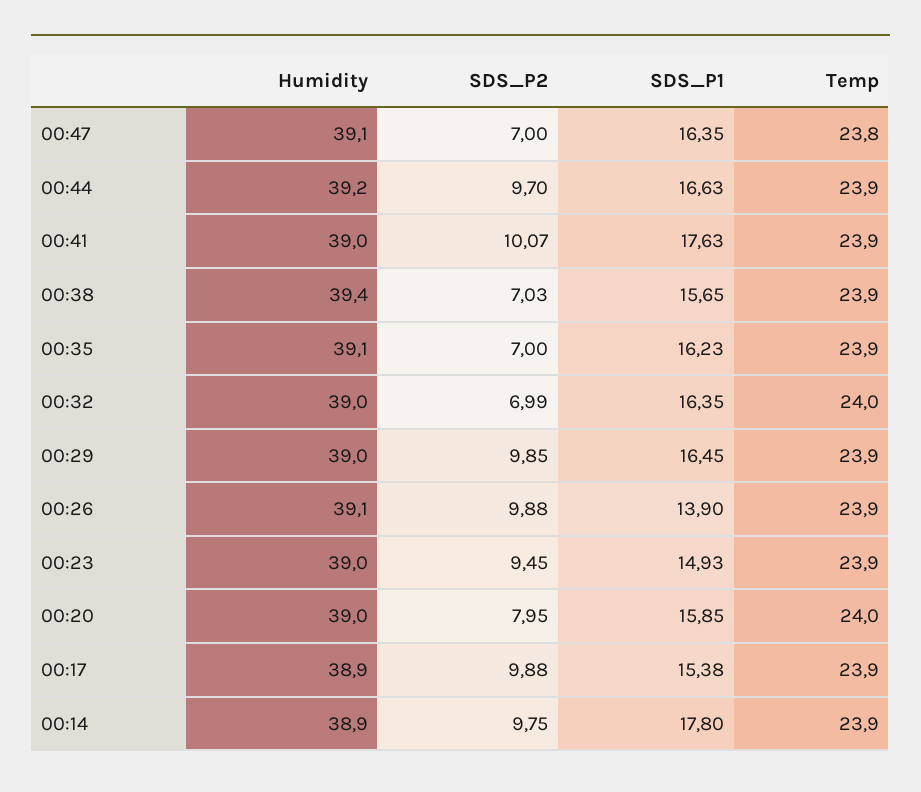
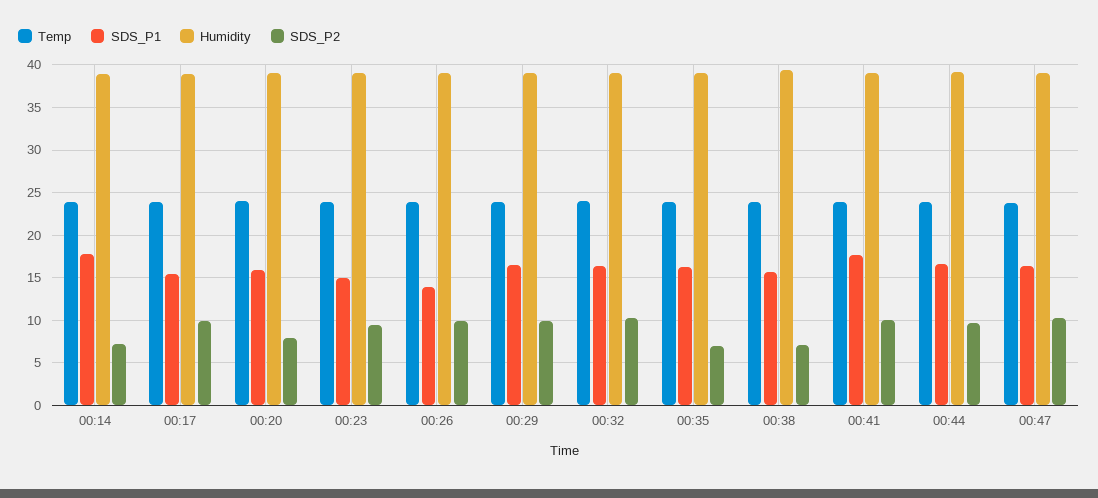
  {
    "Humidity": {
      "00:47": 39.1,
      "00:44": 39.2,
      "00:41": 39,
      "00:38": 39.4,
      "00:35": 39.1,
      "00:32": 39,
      "00:29": 39,
      "00:26": 39.1,
      "00:23": 39,
      "00:20": 39,
      "00:17": 38.9,
      "00:14": 38.9
    },
    "SDS_P2": {
-     "00:47": 7,
+     "00:47": 10,
      "00:44": 9.7,
      "00:41": 10.07,
      "00:38": 7.03,
      "00:35": 7,
-     "00:32": 6.99,
+     "00:32": 10,
      "00:29": 9.85,
      "00:26": 9.88,
      "00:23": 9.45,
      "00:20": 7.95,
      "00:17": 9.88,
-     "00:14": 9.75
+     "00:14": 7
    },
    "SDS_P1": {
      "00:47": 16.35,
      "00:44": 16.63,
      "00:41": 17.63,
      "00:38": 15.65,
      "00:35": 16.23,
      "00:32": 16.35,
      "00:29": 16.45,
      "00:26": 13.9,
      "00:23": 14.93,
      "00:20": 15.85,
      "00:17": 15.38,
      "00:14": 17.8
    },
    "Temp": {
      "00:47": 23.8,
      "00:44": 23.9,
      "00:41": 23.9,
      "00:38": 23.9,
      "00:35": 23.9,
      "00:32": 24,
      "00:29": 23.9,
      "00:26": 23.9,
      "00:23": 23.9,
      "00:20": 24,
      "00:17": 23.9,
      "00:14": 23.9
    }
  }

